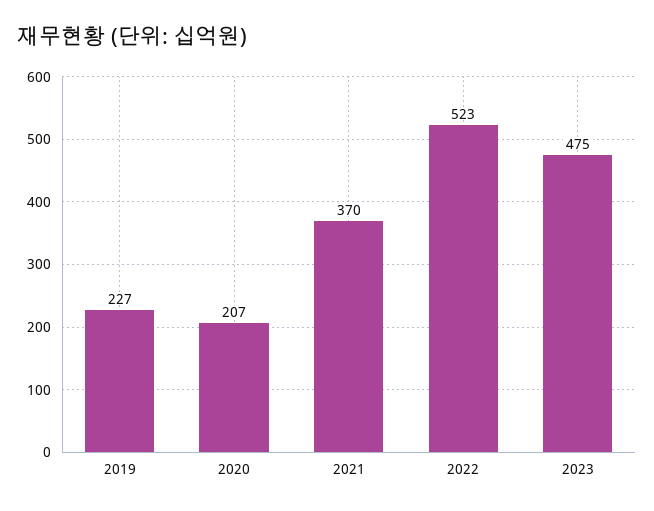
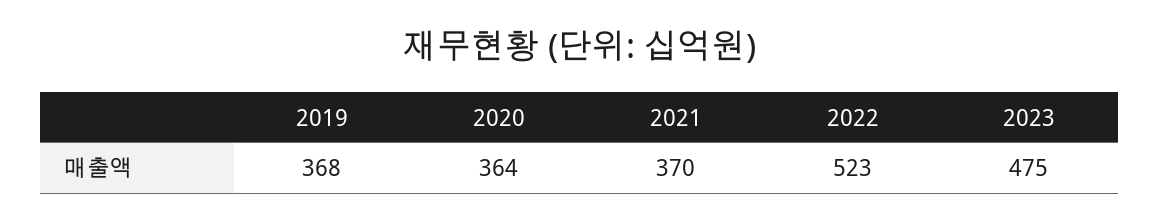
  {
-   "2019": 227,
+   "2019": 368,
-   "2020": 207,
+   "2020": 364,
    "2021": 370,
    "2022": 523,
    "2023": 475
  }

